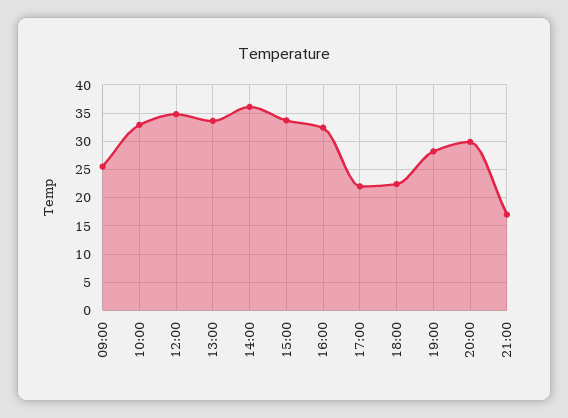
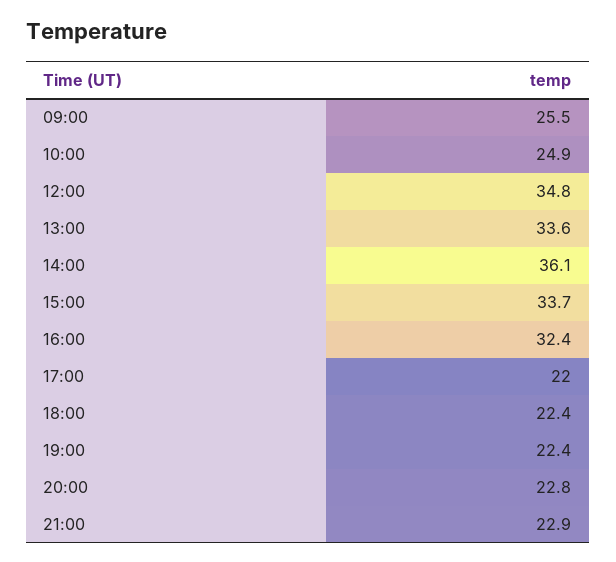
  {
    "09:00": 25.5,
-   "10:00": 32.5,
+   "10:00": 24.9,
    "12:00": 34.8,
    "13:00": 33.6,
    "14:00": 36.1,
    "15:00": 33.7,
    "16:00": 32.4,
    "17:00": 22,
    "18:00": 22.4,
-   "19:00": 27.5,
+   "19:00": 22.4,
-   "20:00": 30,
+   "20:00": 22.8,
-   "21:00": 17.5
+   "21:00": 22.9
  }

